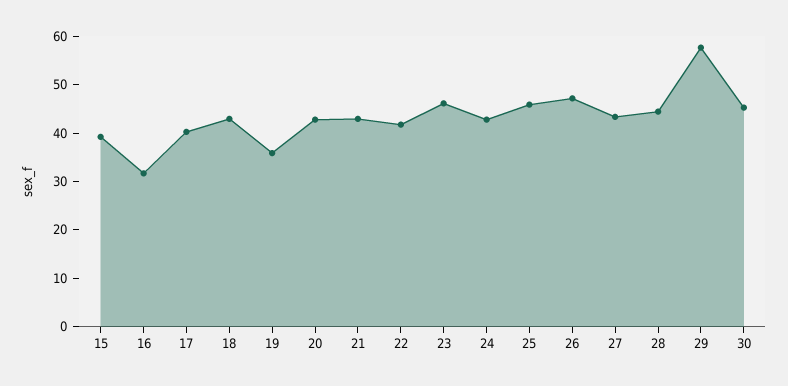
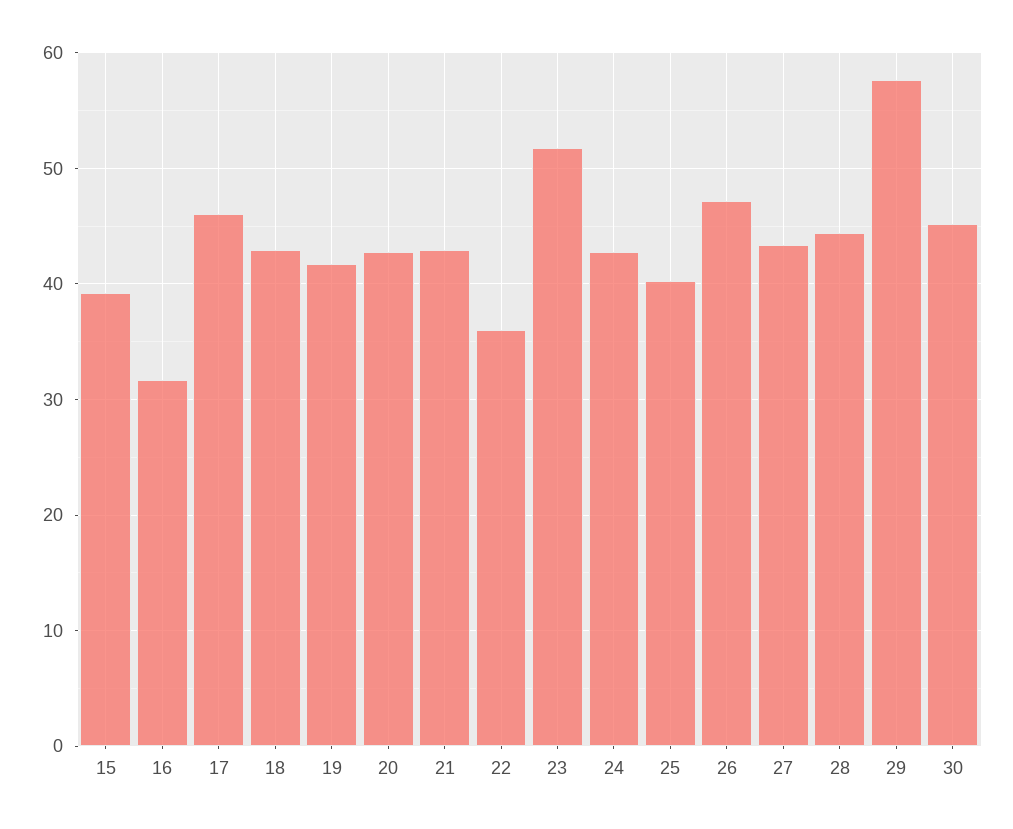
  {
    "15": 39,
    "16": 32,
-   "17": 40,
+   "17": 46,
    "18": 43,
-   "19": 36,
+   "19": 42,
    "20": 43,
    "21": 43,
-   "22": 42,
+   "22": 36,
-   "23": 46,
+   "23": 52,
    "24": 43,
-   "25": 46,
+   "25": 40,
    "26": 47,
    "27": 43,
    "28": 44,
    "29": 58,
    "30": 45
  }

